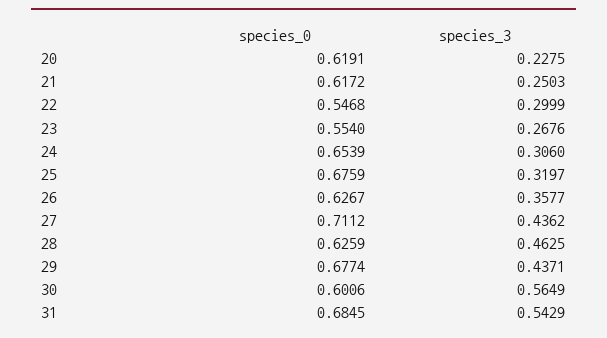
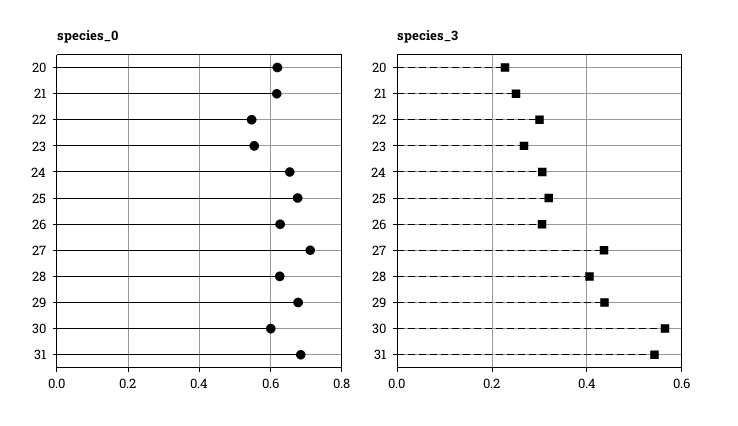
  {
    "species_0": {
      "20": 0.6191,
      "21": 0.6172,
      "22": 0.5468,
      "23": 0.554,
      "24": 0.6539,
      "25": 0.6759,
      "26": 0.6267,
      "27": 0.7112,
      "28": 0.6259,
      "29": 0.6774,
      "30": 0.6006,
      "31": 0.6845
    },
    "species_3": {
      "20": 0.2275,
      "21": 0.2503,
      "22": 0.2999,
      "23": 0.2676,
      "24": 0.306,
      "25": 0.3197,
-     "26": 0.3577,
+     "26": 0.3,
      "27": 0.4362,
-     "28": 0.4625,
+     "28": 0.4,
      "29": 0.4371,
      "30": 0.5649,
      "31": 0.5429
    }
  }

